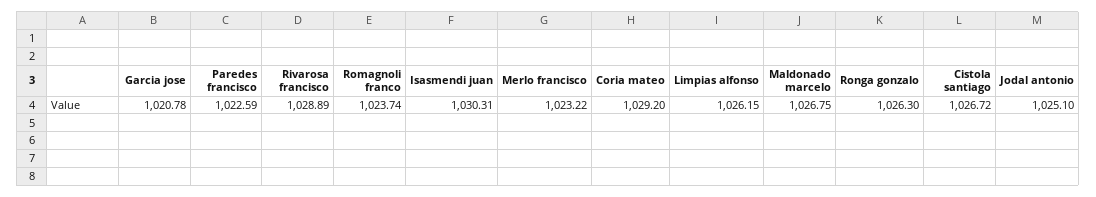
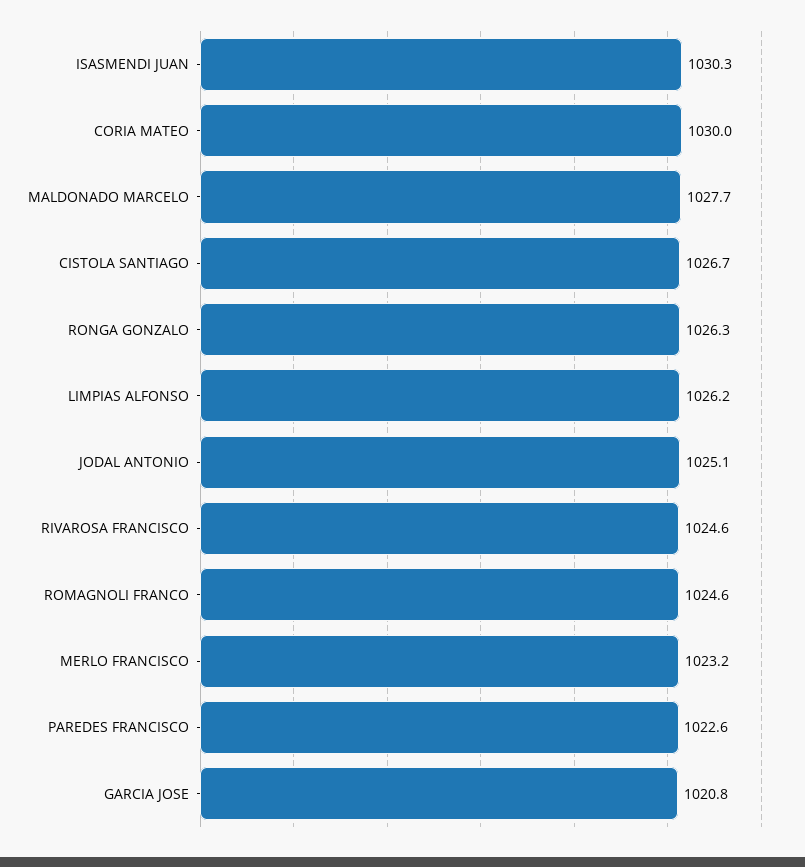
  {
    "Garcia jose": 1020.78,
    "Paredes francisco": 1022.59,
-   "Rivarosa francisco": 1028.89,
+   "Rivarosa francisco": 1024.6,
-   "Romagnoli franco": 1023.74,
+   "Romagnoli franco": 1024.6,
    "Isasmendi juan": 1030.31,
    "Merlo francisco": 1023.22,
-   "Coria mateo": 1029.2,
+   "Coria mateo": 1030,
    "Limpias alfonso": 1026.15,
-   "Maldonado marcelo": 1026.75,
+   "Maldonado marcelo": 1027.7,
    "Ronga gonzalo": 1026.3,
    "Cistola santiago": 1026.72,
    "Jodal antonio": 1025.1
  }

